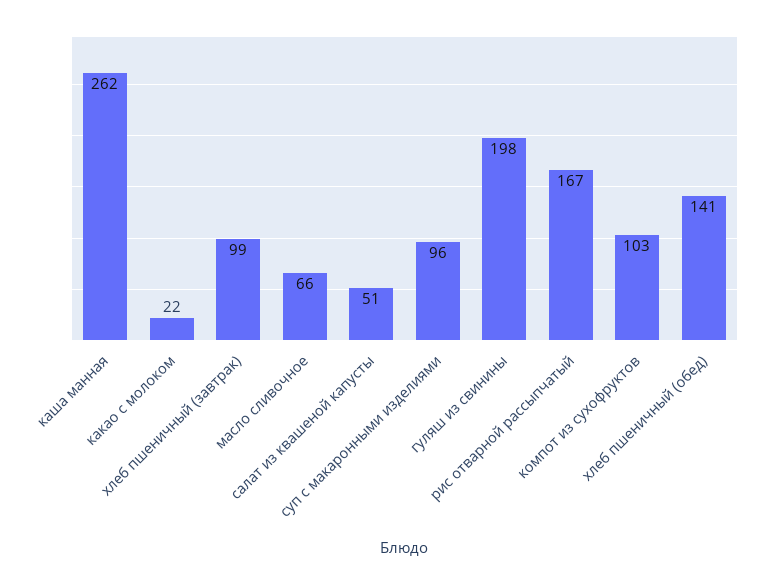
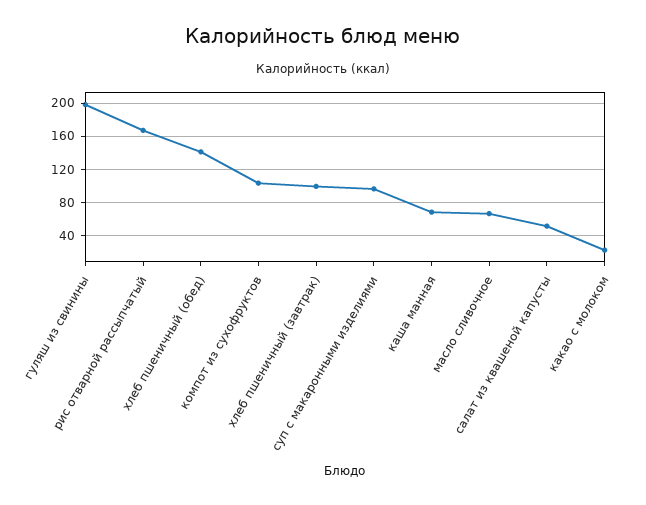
  {
-   "каша манная": 262,
+   "каша манная": 70,
    "какао с молоком": 22,
    "хлеб пшеничный (завтрак)": 99,
    "масло сливочное": 66,
    "салат из квашеной капусты": 51,
    "суп с макаронными изделиями": 96,
    "гуляш из свинины": 198,
    "рис отварной рассыпчатый": 167,
    "компот из сухофруктов": 103,
    "хлеб пшеничный (обед)": 141
  }

